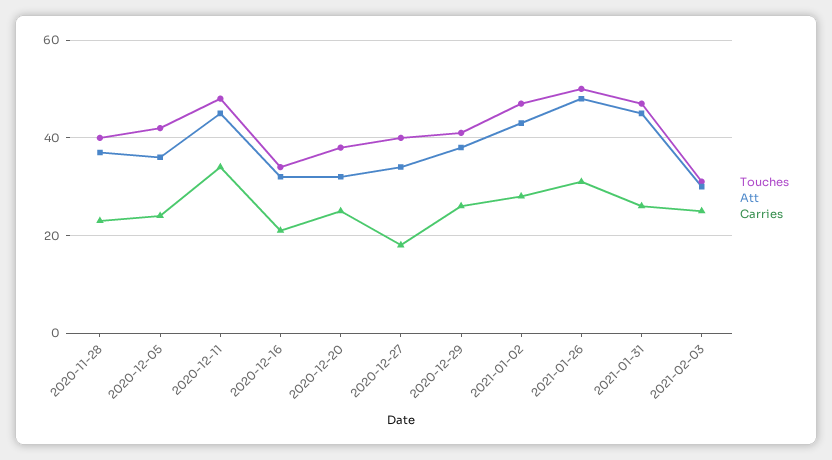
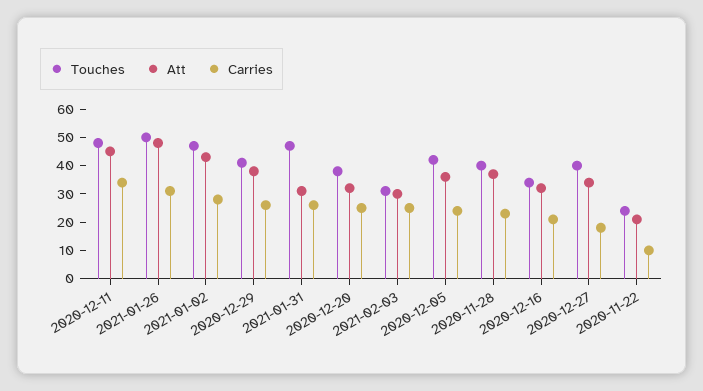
  {
    "Touches": {
      "2020-11-28": 40,
      "2020-12-05": 40,
      "2020-12-11": 50,
      "2020-12-16": 35,
      "2020-12-20": 40,
      "2020-12-27": 40,
      "2020-12-29": 40,
      "2021-01-02": 45,
      "2021-01-26": 50,
      "2021-01-31": 45,
-     "2021-02-03": 30
+     "2021-02-03": 30,
+     "2020-11-22": 25
    },
    "Att": {
      "2020-11-28": 35,
      "2020-12-05": 35,
      "2020-12-11": 45,
      "2020-12-16": 30,
      "2020-12-20": 30,
      "2020-12-27": 35,
      "2020-12-29": 40,
      "2021-01-02": 45,
      "2021-01-26": 50,
-     "2021-01-31": 45,
+     "2021-01-31": 30,
-     "2021-02-03": 30
+     "2021-02-03": 30,
+     "2020-11-22": 20
    },
    "Carries": {
      "2020-11-28": 25,
      "2020-12-05": 25,
      "2020-12-11": 35,
      "2020-12-16": 20,
      "2020-12-20": 25,
      "2020-12-27": 20,
      "2020-12-29": 25,
      "2021-01-02": 30,
      "2021-01-26": 30,
      "2021-01-31": 25,
-     "2021-02-03": 25
+     "2021-02-03": 25,
+     "2020-11-22": 10
    }
  }

